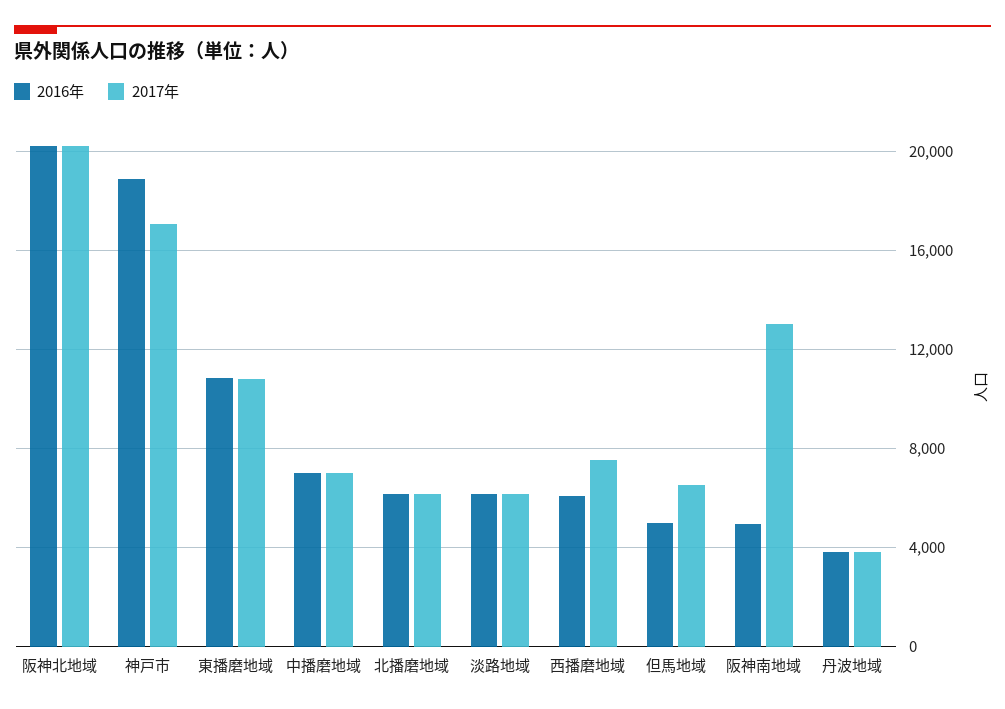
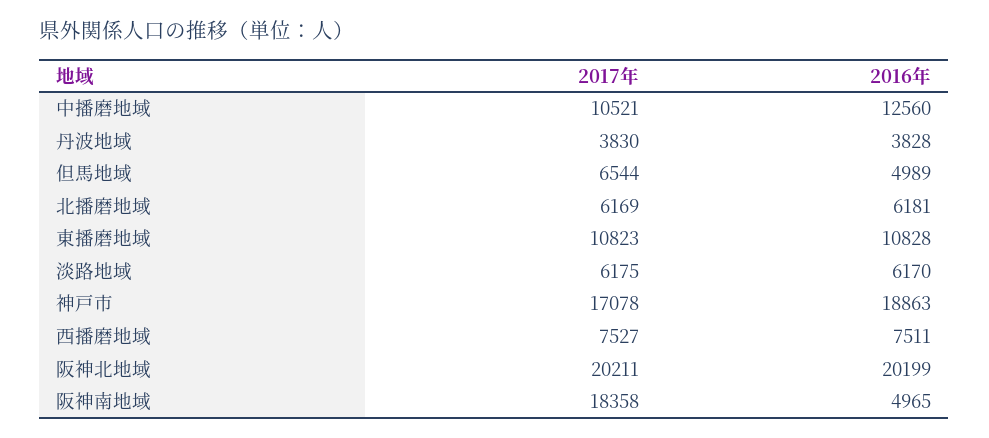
  {
    "2016年": {
      "阪神北地域": 20199,
      "神戸市": 18863,
      "東播磨地域": 10828,
-     "中播磨地域": 7000,
+     "中播磨地域": 12560,
      "北播磨地域": 6181,
      "淡路地域": 6170,
-     "西播磨地域": 6000,
+     "西播磨地域": 7511,
      "但馬地域": 4989,
      "阪神南地域": 4965,
      "丹波地域": 3828
    },
    "2017年": {
      "阪神北地域": 20211,
      "神戸市": 17078,
      "東播磨地域": 10823,
-     "中播磨地域": 7000,
+     "中播磨地域": 10521,
      "北播磨地域": 6169,
      "淡路地域": 6175,
      "西播磨地域": 7527,
      "但馬地域": 6544,
-     "阪神南地域": 13000,
+     "阪神南地域": 18358,
      "丹波地域": 3830
    }
  }

